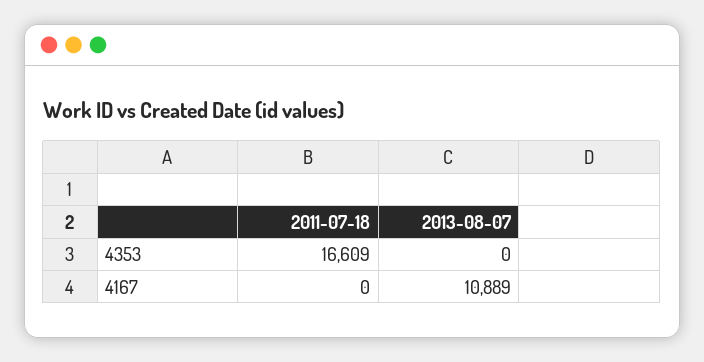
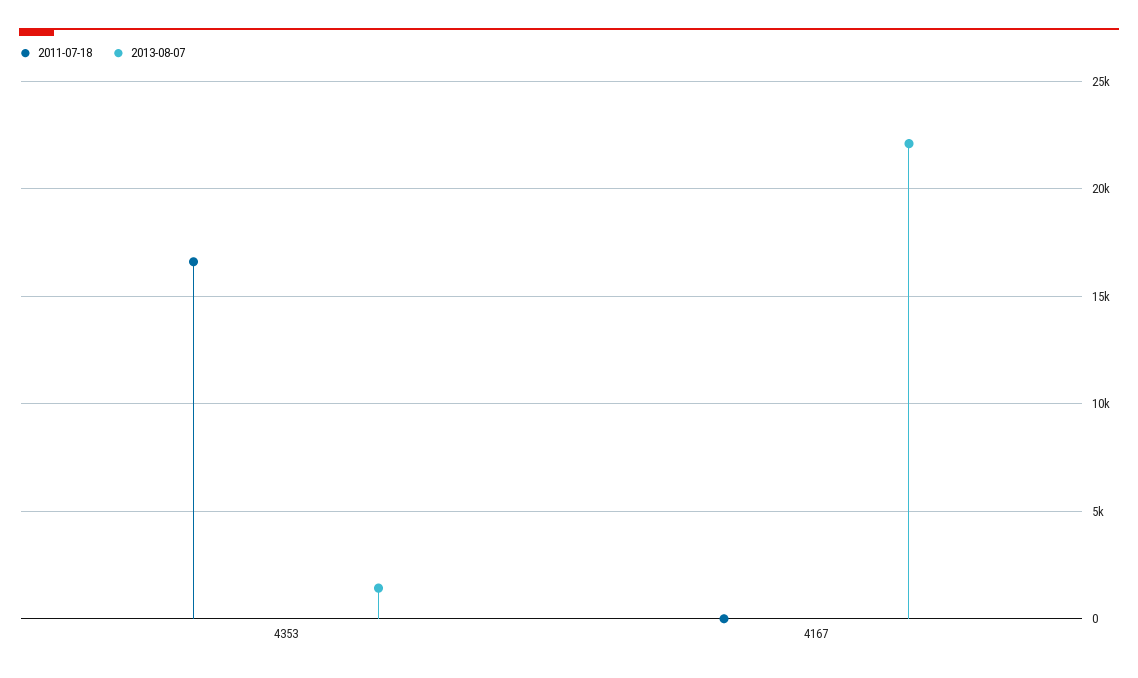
  {
    "2011-07-18": {
      "4353": 16609,
      "4167": 0
    },
    "2013-08-07": {
-     "4353": 0,
+     "4353": 1500,
-     "4167": 10889
+     "4167": 22000
    }
  }

